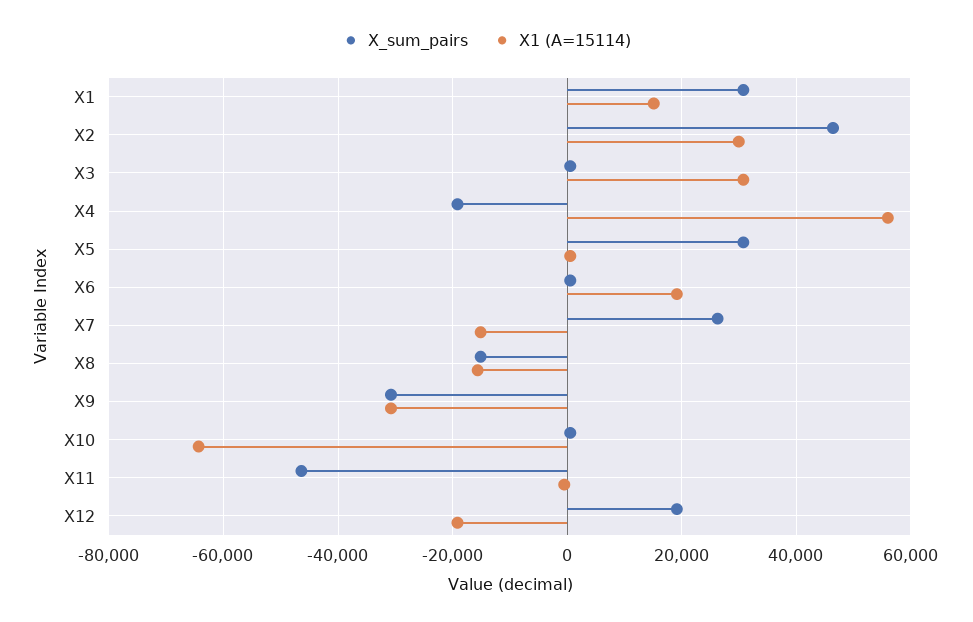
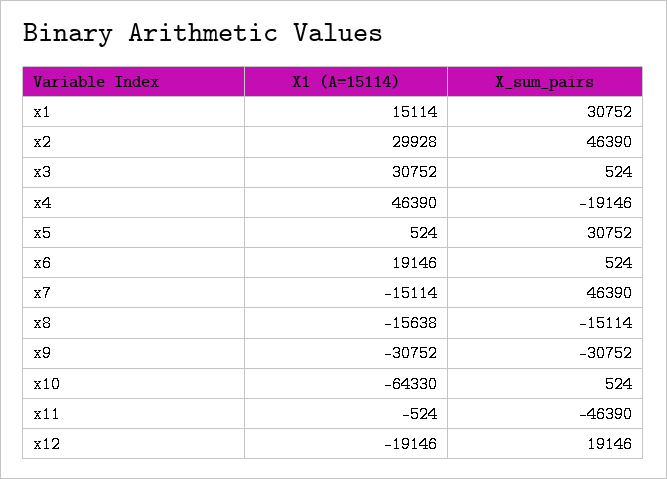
  {
    "X_sum_pairs": {
      "X1": 30752,
      "X2": 46390,
      "X3": 524,
      "X4": -19146,
      "X5": 30752,
      "X6": 524,
-     "X7": 26000,
+     "X7": 46390,
      "X8": -15114,
      "X9": -30752,
      "X10": 524,
      "X11": -46390,
      "X12": 19146
    },
    "X1 (A=15114)": {
      "X1": 15114,
      "X2": 29928,
      "X3": 30752,
-     "X4": 56000,
+     "X4": 46390,
      "X5": 524,
      "X6": 19146,
      "X7": -15114,
      "X8": -15638,
      "X9": -30752,
      "X10": -64330,
      "X11": -524,
      "X12": -19146
    }
  }

